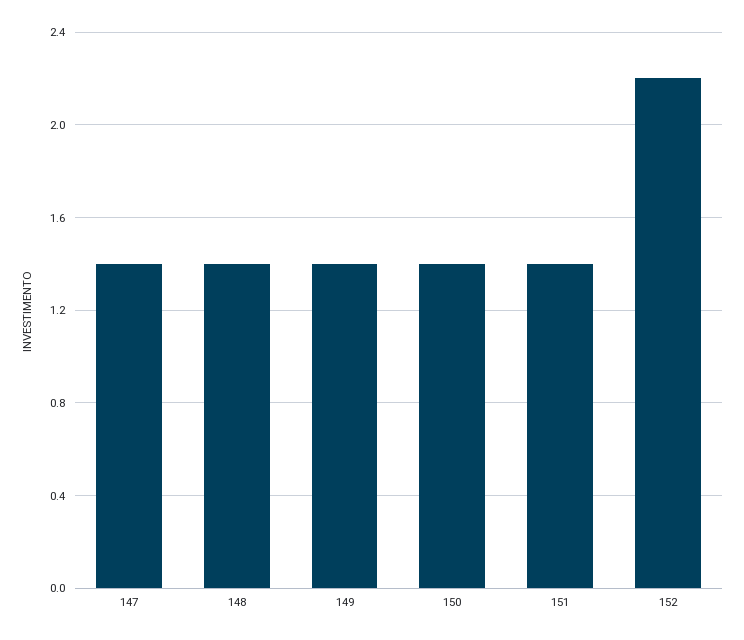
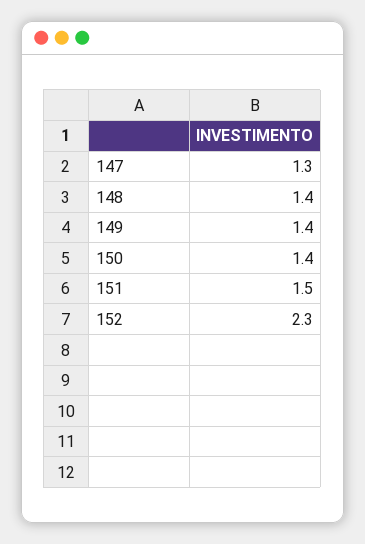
  {
-   "147": 1.4,
+   "147": 1.3,
    "148": 1.4,
    "149": 1.4,
    "150": 1.4,
-   "151": 1.4,
+   "151": 1.5,
-   "152": 2.2
+   "152": 2.3
  }

